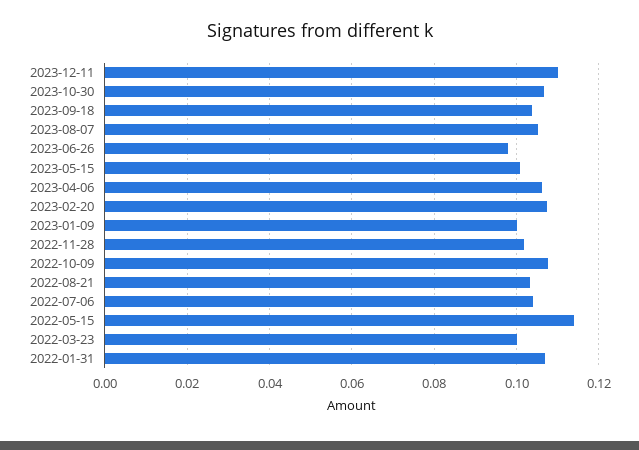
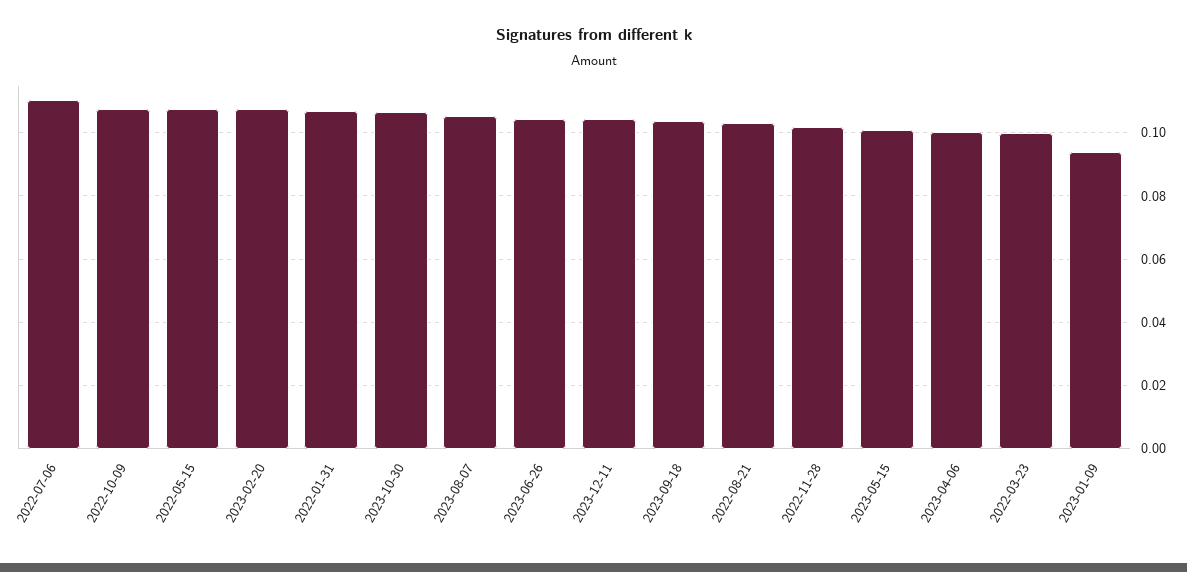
  {
-   "2023-12-11": 0.11,
+   "2023-12-11": 0.104,
    "2023-10-30": 0.106,
    "2023-09-18": 0.104,
    "2023-08-07": 0.106,
-   "2023-06-26": 0.098,
+   "2023-06-26": 0.104,
    "2023-05-15": 0.1,
-   "2023-04-06": 0.106,
+   "2023-04-06": 0.1,
    "2023-02-20": 0.108,
-   "2023-01-09": 0.1,
+   "2023-01-09": 0.094,
    "2022-11-28": 0.102,
    "2022-10-09": 0.108,
    "2022-08-21": 0.104,
-   "2022-07-06": 0.104,
+   "2022-07-06": 0.11,
-   "2022-05-15": 0.114,
+   "2022-05-15": 0.108,
    "2022-03-23": 0.1,
    "2022-01-31": 0.108
  }

